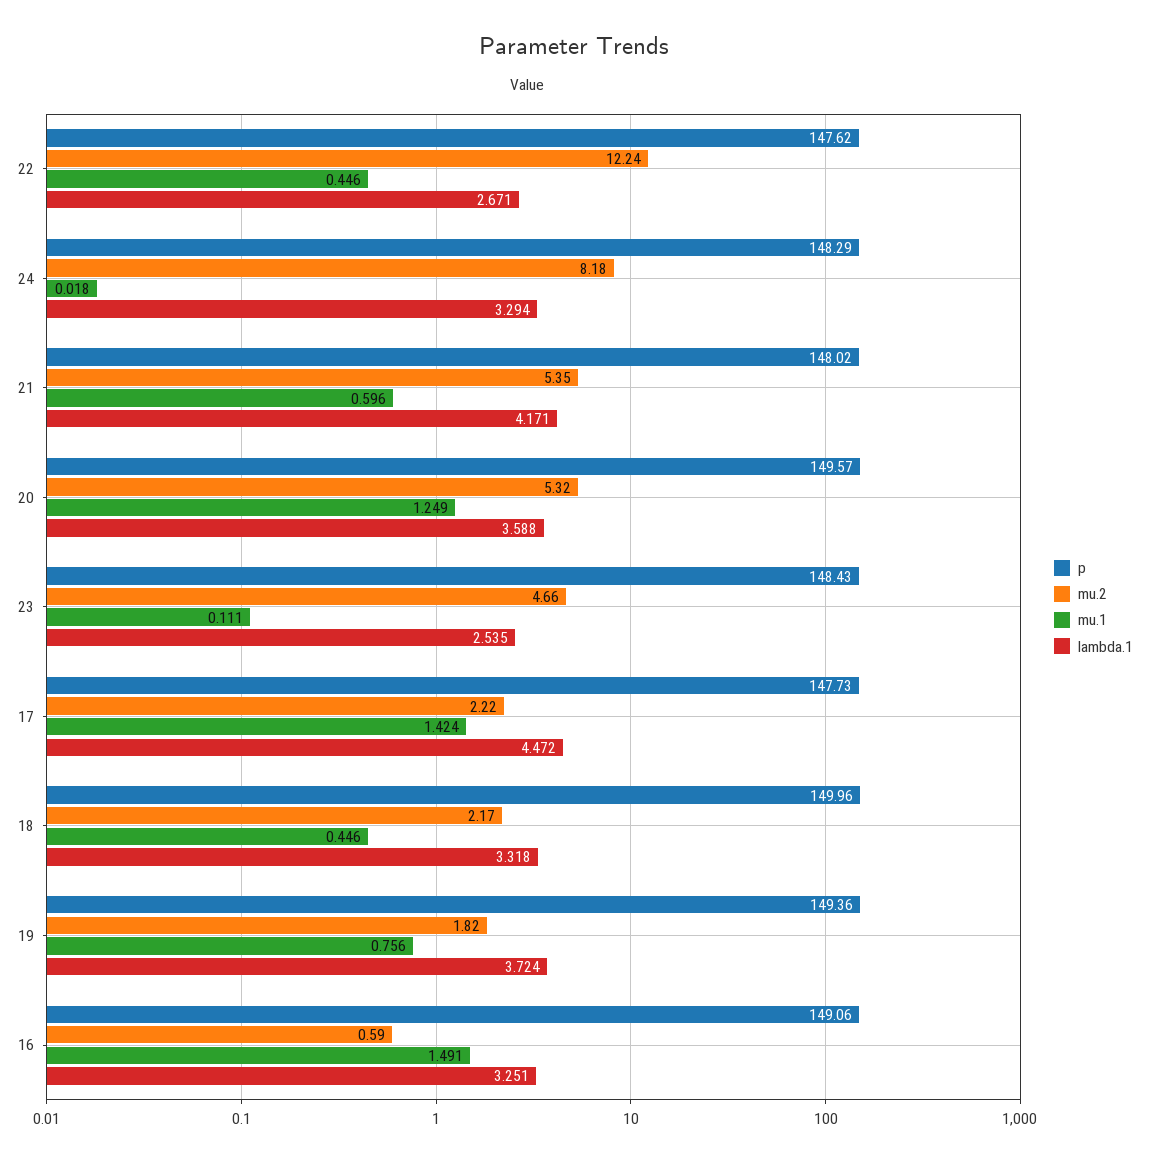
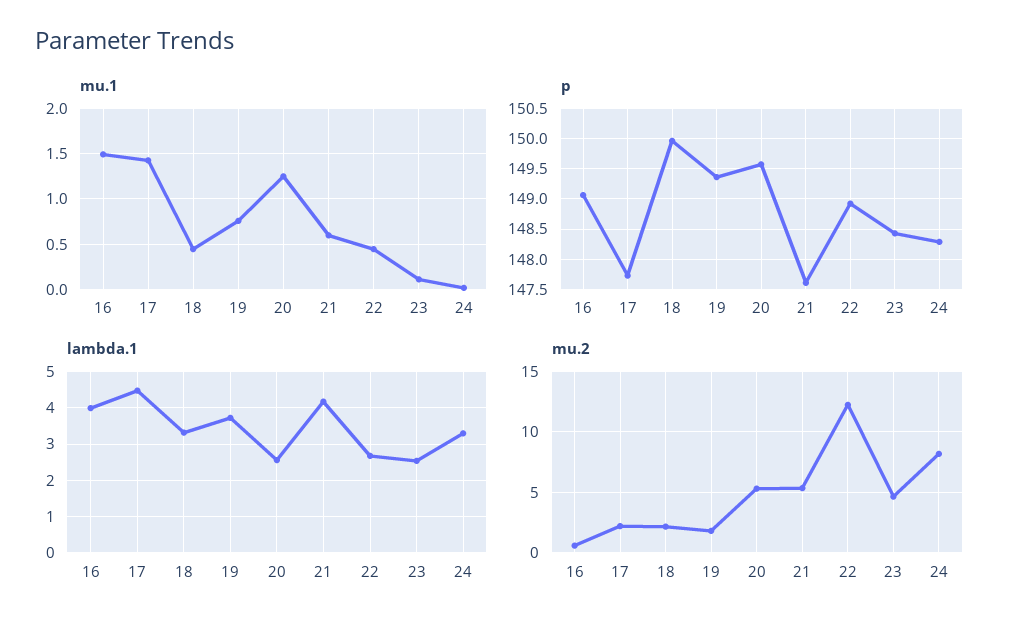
  {
    "p": {
-     "22": 147.62,
+     "22": 148.9,
      "24": 148.29,
-     "21": 148.02,
+     "21": 147.6,
      "20": 149.57,
      "23": 148.43,
      "17": 147.73,
      "18": 149.96,
      "19": 149.36,
      "16": 149.06
    },
    "mu.2": {
      "22": 12.24,
      "24": 8.18,
      "21": 5.35,
      "20": 5.32,
      "23": 4.66,
      "17": 2.22,
      "18": 2.17,
      "19": 1.82,
      "16": 0.59
    },
    "mu.1": {
      "22": 0.446,
      "24": 0.018,
      "21": 0.596,
      "20": 1.249,
      "23": 0.111,
      "17": 1.424,
      "18": 0.446,
      "19": 0.756,
      "16": 1.491
    },
    "lambda.1": {
      "22": 2.671,
      "24": 3.294,
      "21": 4.171,
-     "20": 3.588,
+     "20": 2.6,
      "23": 2.535,
      "17": 4.472,
      "18": 3.318,
      "19": 3.724,
-     "16": 3.251
+     "16": 4
    }
  }

